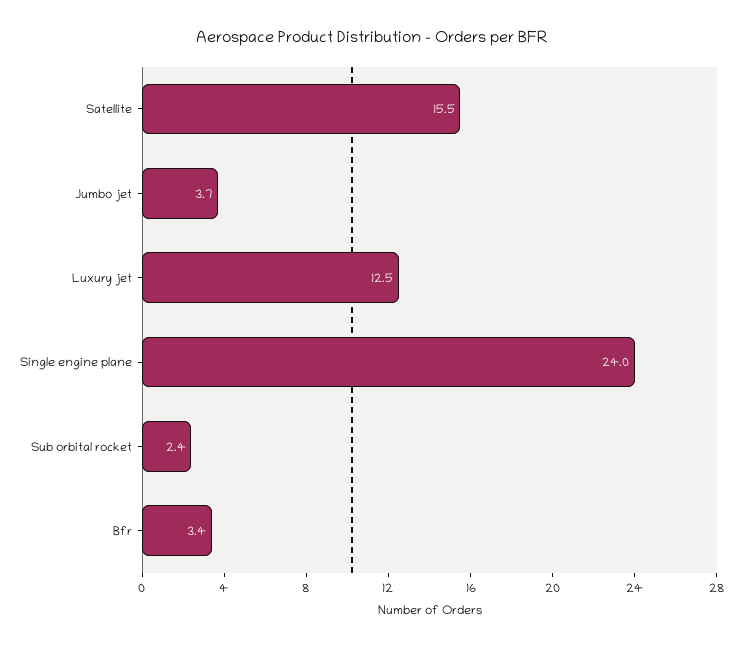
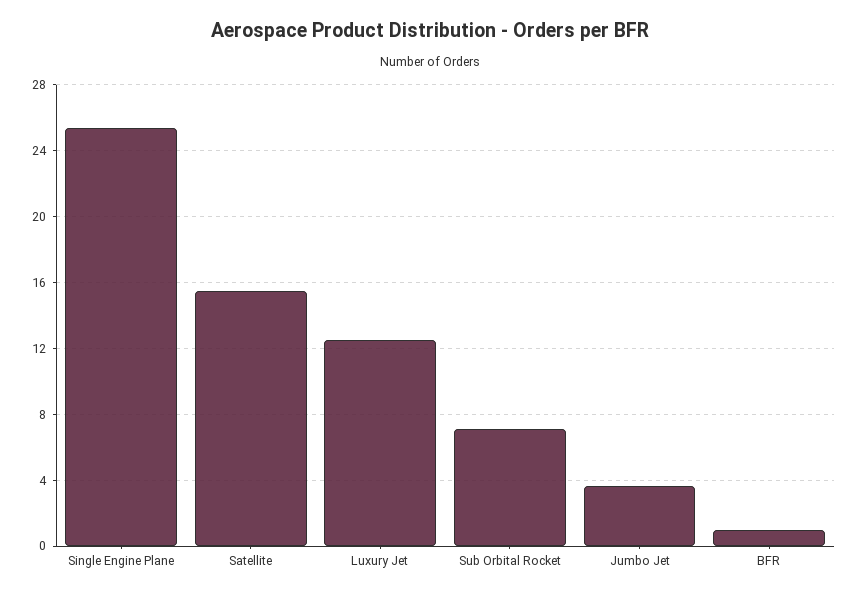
  {
    "Satellite": 15.5,
    "Jumbo jet": 3.7,
    "Luxury jet": 12.5,
-   "Single engine plane": 24,
+   "Single engine plane": 25.5,
-   "Sub orbital rocket": 2.4,
+   "Sub orbital rocket": 7,
-   "Bfr": 3.4
+   "Bfr": 1
  }

